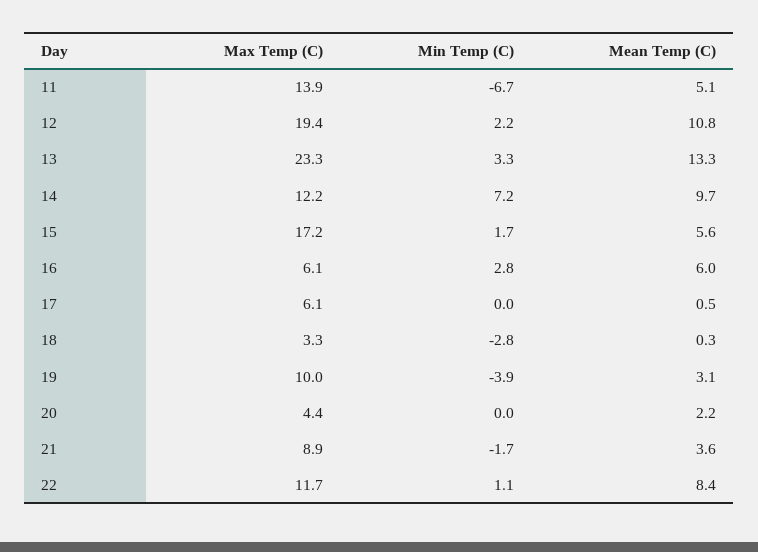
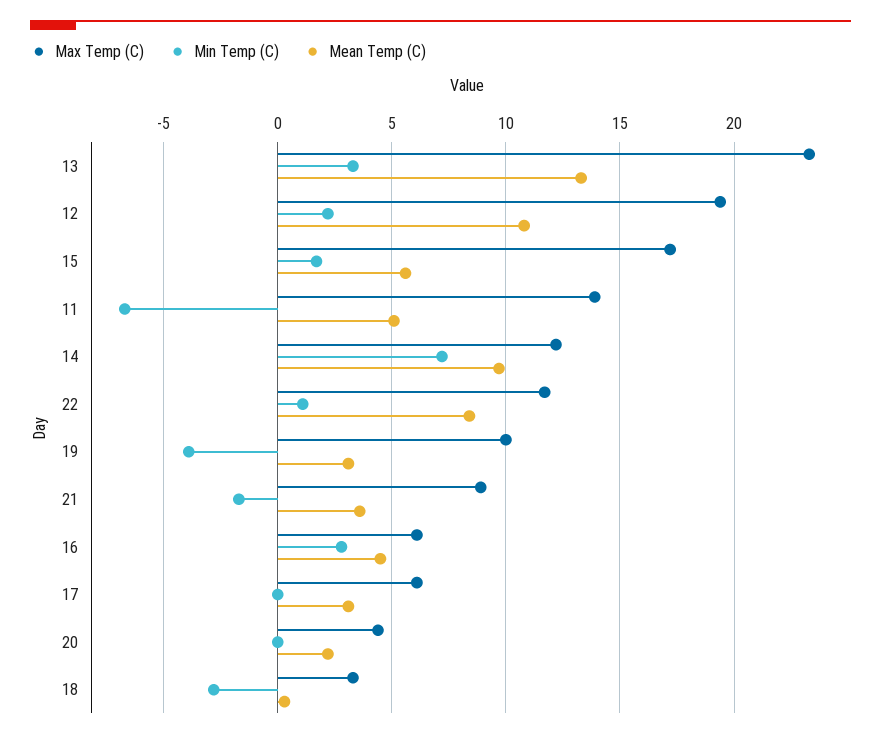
  {
    "Max Temp (C)": {
      "11": 13.9,
      "12": 19.4,
      "13": 23.3,
      "14": 12.2,
      "15": 17.2,
      "16": 6.1,
      "17": 6.1,
      "18": 3.3,
      "19": 10,
      "20": 4.4,
      "21": 8.9,
      "22": 11.7
    },
    "Min Temp (C)": {
      "11": -6.7,
      "12": 2.2,
      "13": 3.3,
      "14": 7.2,
      "15": 1.7,
      "16": 2.8,
      "17": 0,
      "18": -2.8,
      "19": -3.9,
      "20": 0,
      "21": -1.7,
      "22": 1.1
    },
    "Mean Temp (C)": {
      "11": 5.1,
      "12": 10.8,
      "13": 13.3,
      "14": 9.7,
      "15": 5.6,
-     "16": 6,
+     "16": 4.5,
-     "17": 0.5,
+     "17": 3,
      "18": 0.3,
      "19": 3.1,
      "20": 2.2,
      "21": 3.6,
      "22": 8.4
    }
  }

